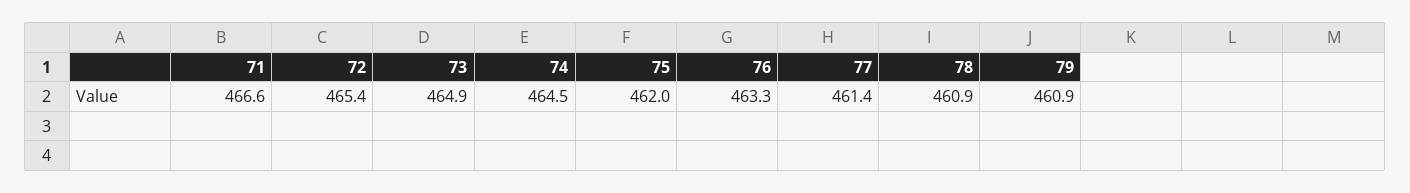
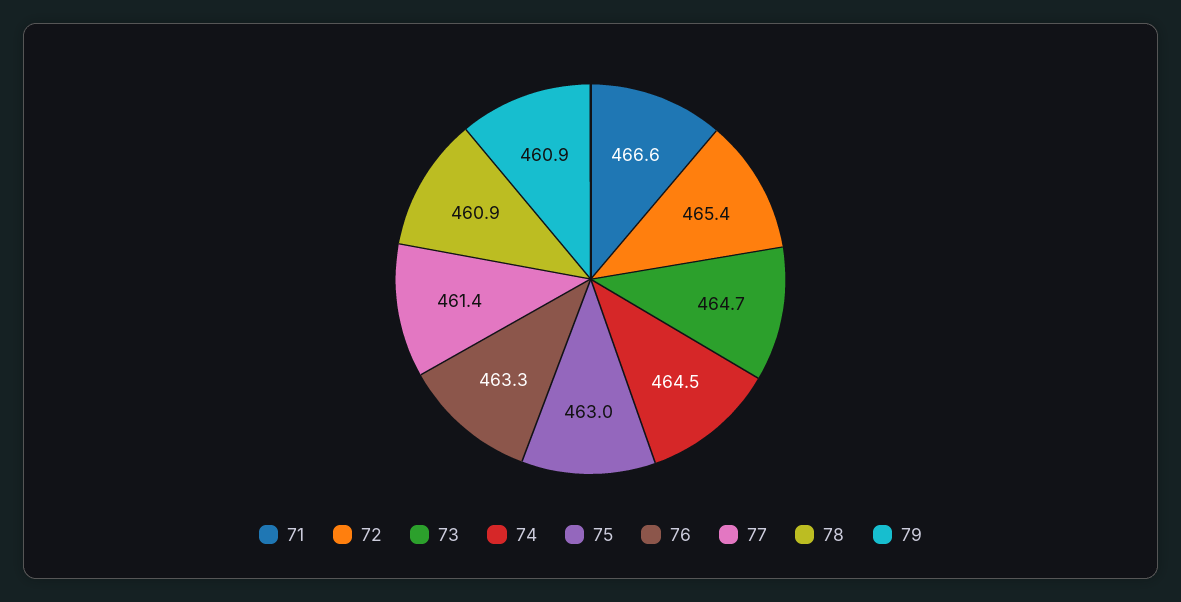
  {
    "71": 466.6,
    "72": 465.4,
-   "73": 464.9,
+   "73": 464.7,
    "74": 464.5,
-   "75": 462,
+   "75": 463,
    "76": 463.3,
    "77": 461.4,
    "78": 460.9,
    "79": 460.9
  }

